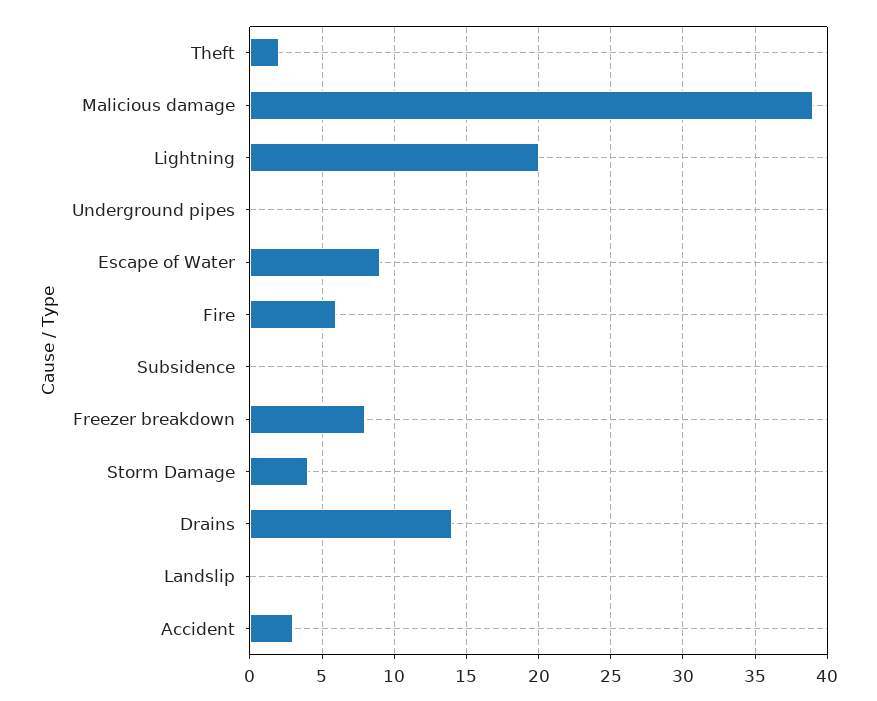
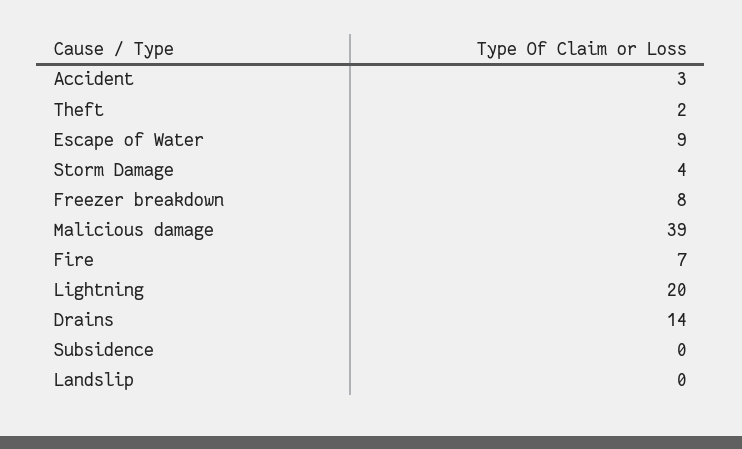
  {
    "Theft": 2,
    "Malicious damage": 39,
    "Lightning": 20,
-   "Underground pipes": 0,
    "Escape of Water": 9,
-   "Fire": 6,
+   "Fire": 7,
    "Subsidence": 0,
    "Freezer breakdown": 8,
    "Storm Damage": 4,
    "Drains": 14,
    "Landslip": 0,
    "Accident": 3
  }

